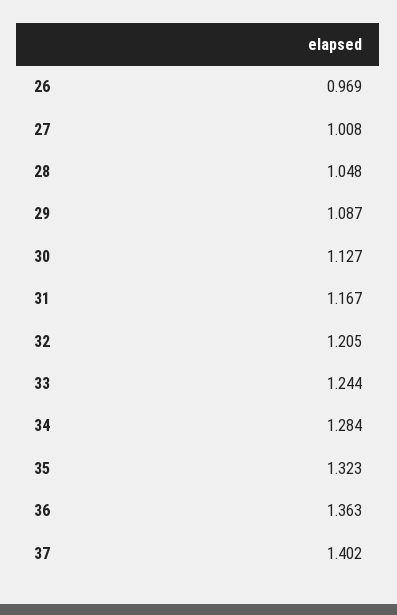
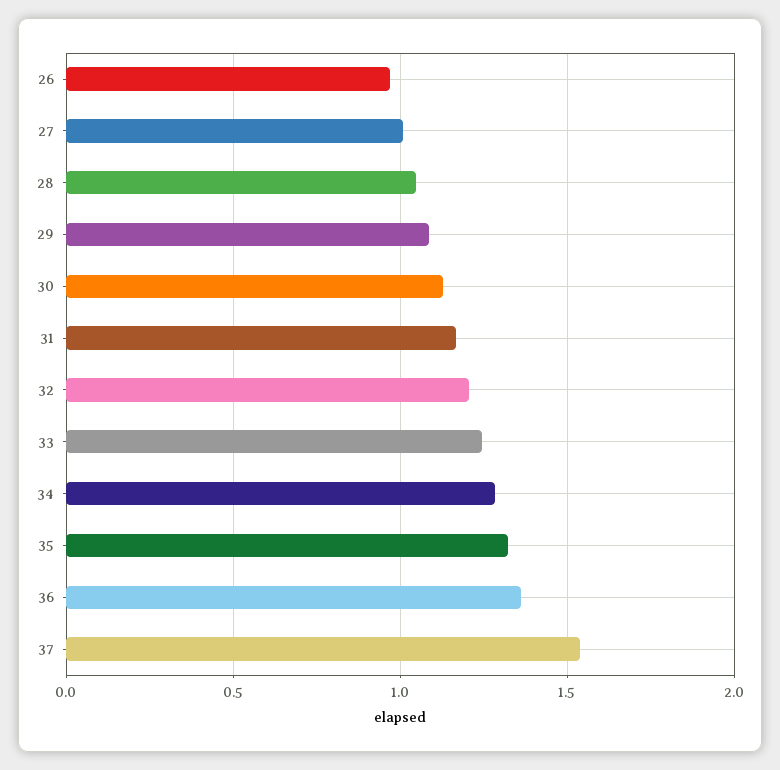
  {
    "26": 0.969,
    "27": 1.008,
    "28": 1.048,
    "29": 1.087,
    "30": 1.127,
    "31": 1.167,
    "32": 1.205,
    "33": 1.244,
    "34": 1.284,
    "35": 1.323,
    "36": 1.363,
-   "37": 1.402
+   "37": 1.55
  }

